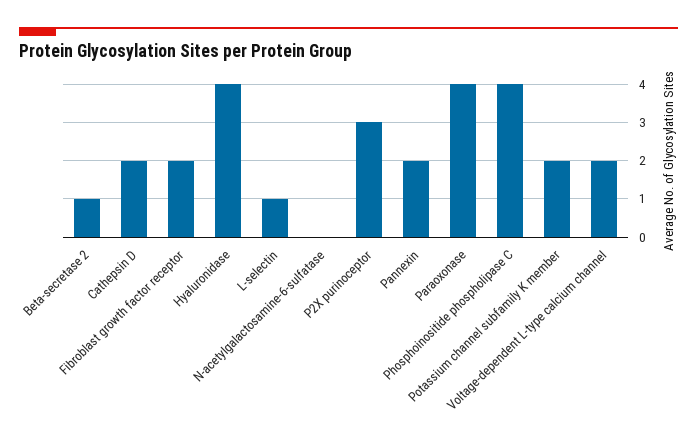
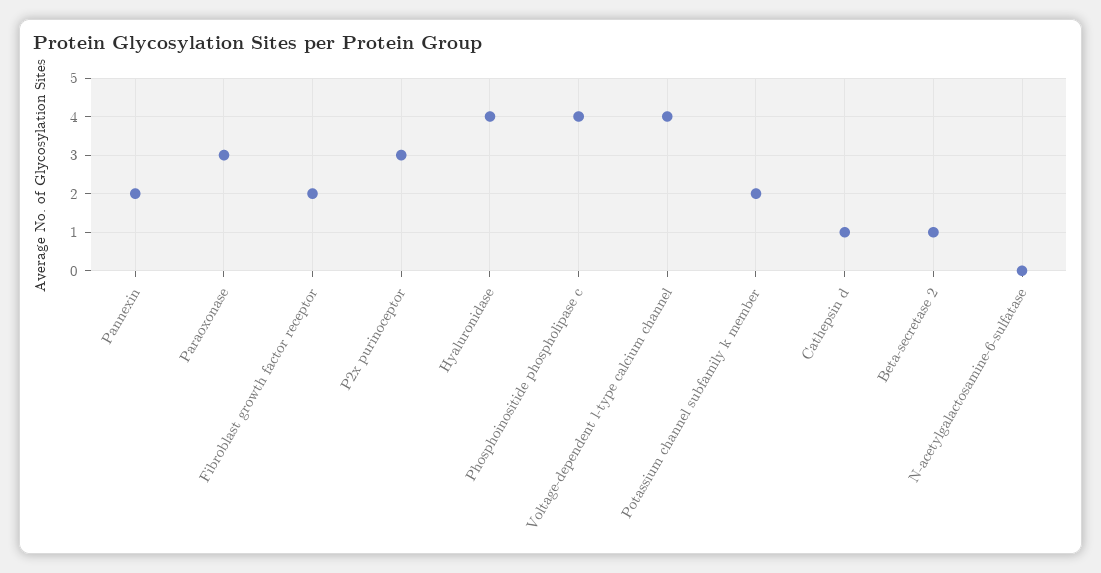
  {
    "Beta-secretase 2": 1,
-   "Cathepsin D": 2,
+   "Cathepsin D": 1,
    "Fibroblast growth factor receptor": 2,
    "Hyaluronidase": 4,
-   "L-selectin": 1,
    "N-acetylgalactosamine-6-sulfatase": 0,
    "P2X purinoceptor": 3,
    "Pannexin": 2,
-   "Paraoxonase": 4,
+   "Paraoxonase": 3,
    "Phosphoinositide phospholipase C": 4,
    "Potassium channel subfamily K member": 2,
-   "Voltage-dependent L-type calcium channel": 2
+   "Voltage-dependent L-type calcium channel": 4
  }

